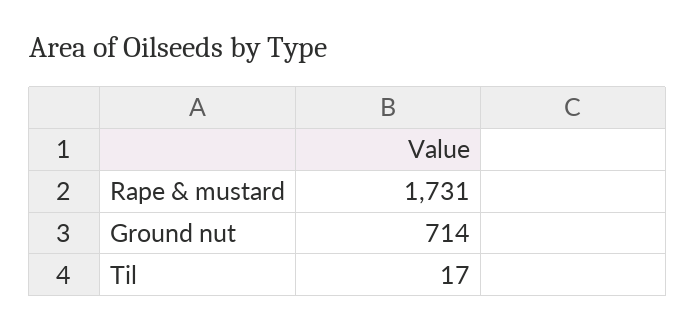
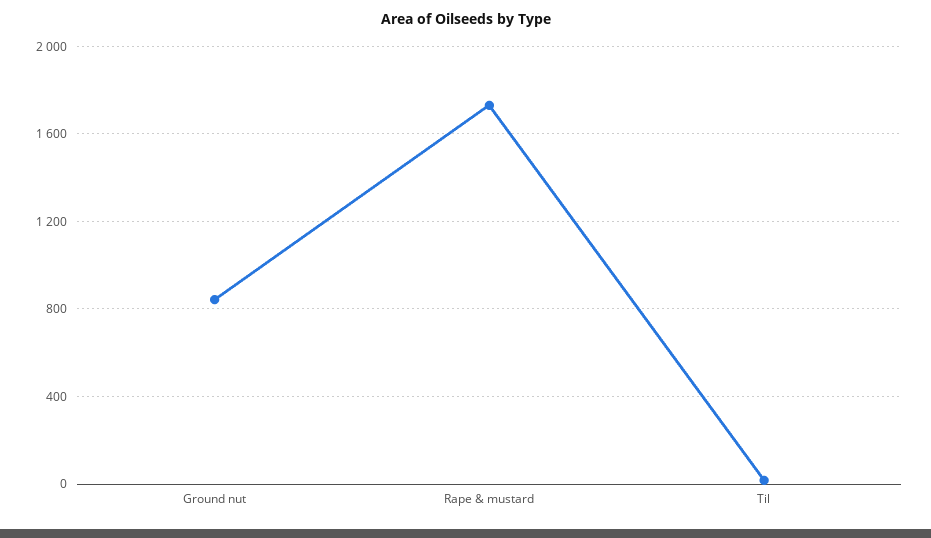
  {
    "Rape & mustard": 1731,
-   "Ground nut": 714,
+   "Ground nut": 850,
    "Til": 17
  }

